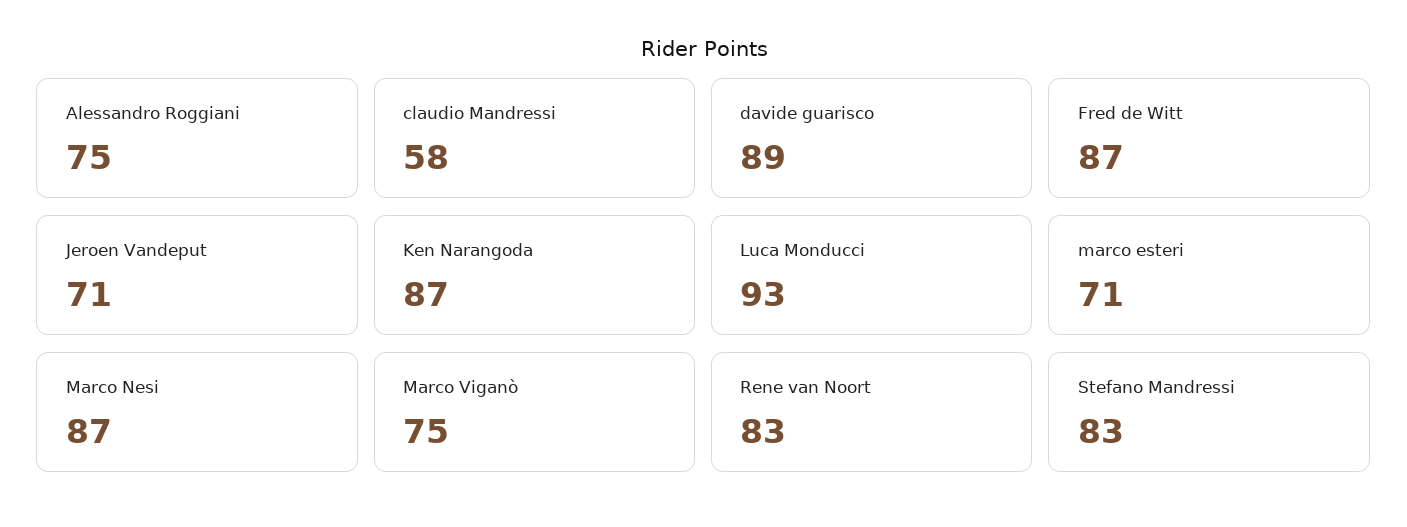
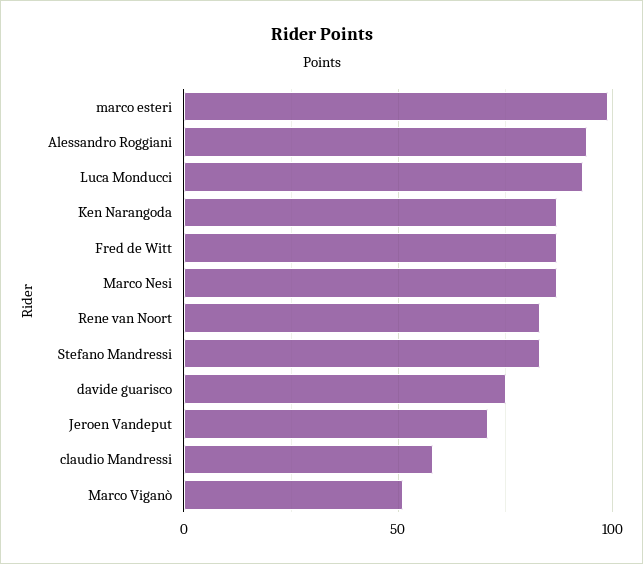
  {
-   "Alessandro Roggiani": 75,
+   "Alessandro Roggiani": 95,
    "claudio Mandressi": 58,
-   "davide guarisco": 89,
+   "davide guarisco": 75,
    "Fred de Witt": 87,
    "Jeroen Vandeput": 71,
    "Ken Narangoda": 87,
    "Luca Monducci": 93,
-   "marco esteri": 71,
+   "marco esteri": 100,
    "Marco Nesi": 87,
-   "Marco Viganò": 75,
+   "Marco Viganò": 50,
    "Rene van Noort": 83,
    "Stefano Mandressi": 83
  }

